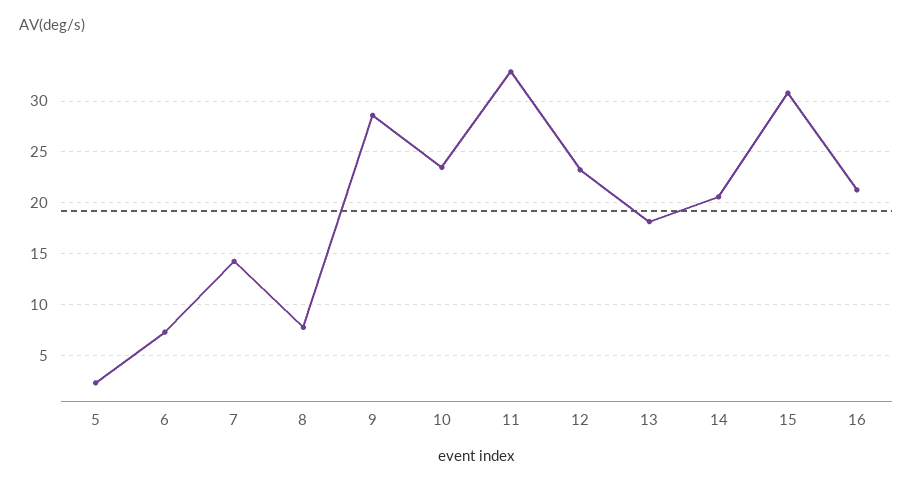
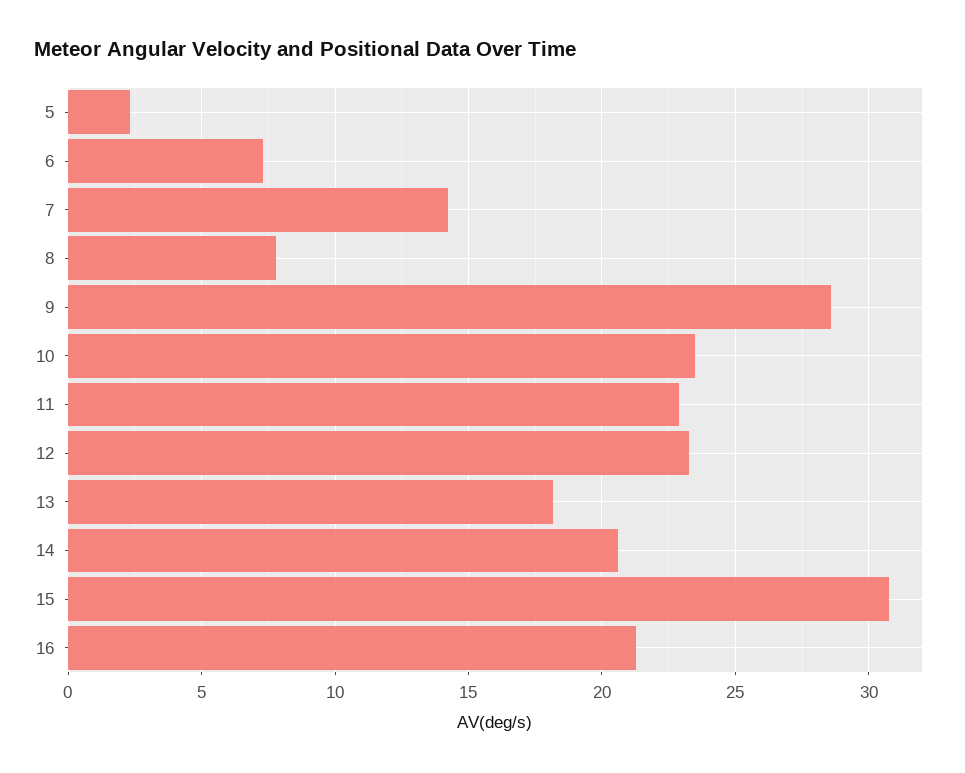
  {
    "5": 2.5,
    "6": 7.5,
    "7": 14.5,
    "8": 8,
    "9": 28.5,
    "10": 23.5,
-   "11": 33,
+   "11": 23,
    "12": 23.5,
    "13": 18,
    "14": 20.5,
    "15": 31,
    "16": 21.5
  }

